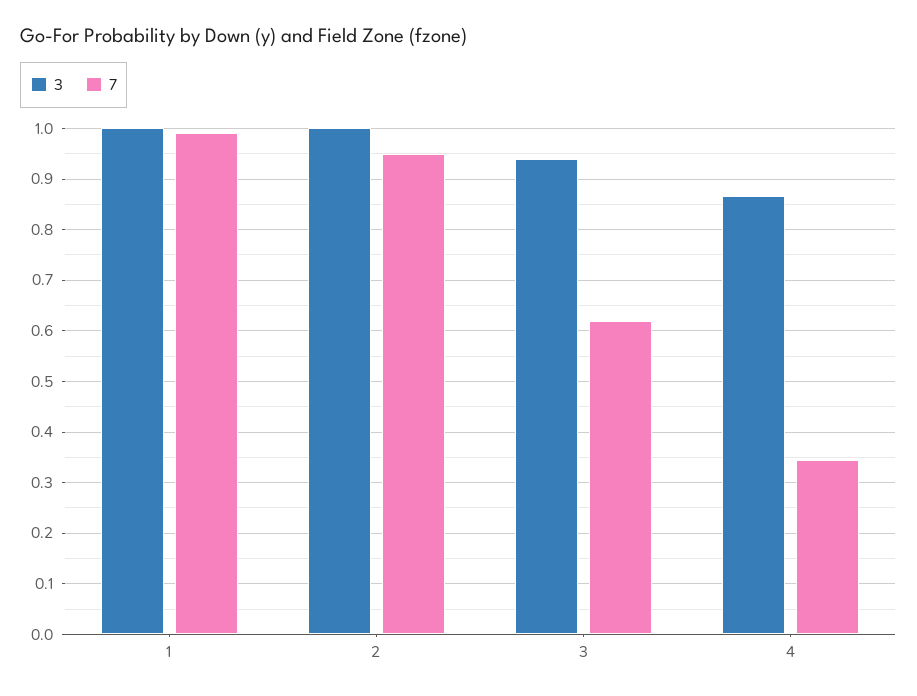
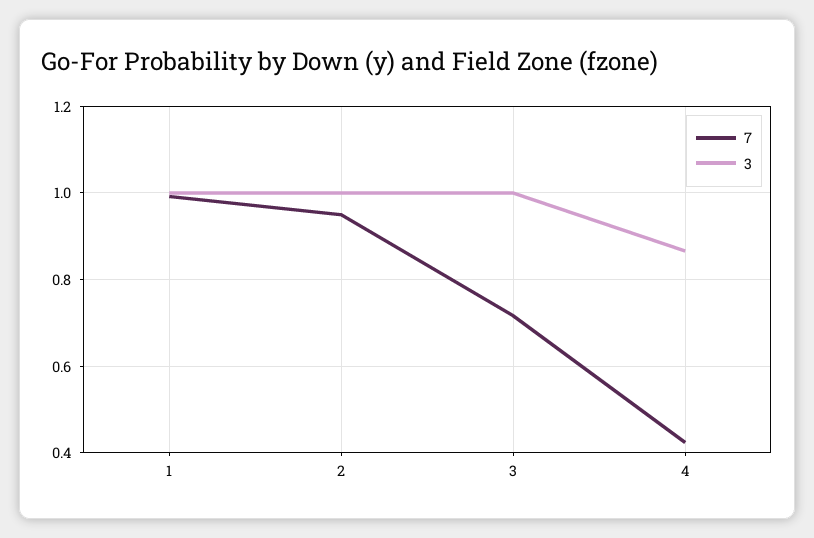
  {
    "3": {
      "1": 1,
      "2": 1,
-     "3": 0.94,
+     "3": 1,
      "4": 0.86
    },
    "7": {
      "1": 1,
      "2": 0.96,
-     "3": 0.62,
+     "3": 0.72,
-     "4": 0.34
+     "4": 0.42
    }
  }

